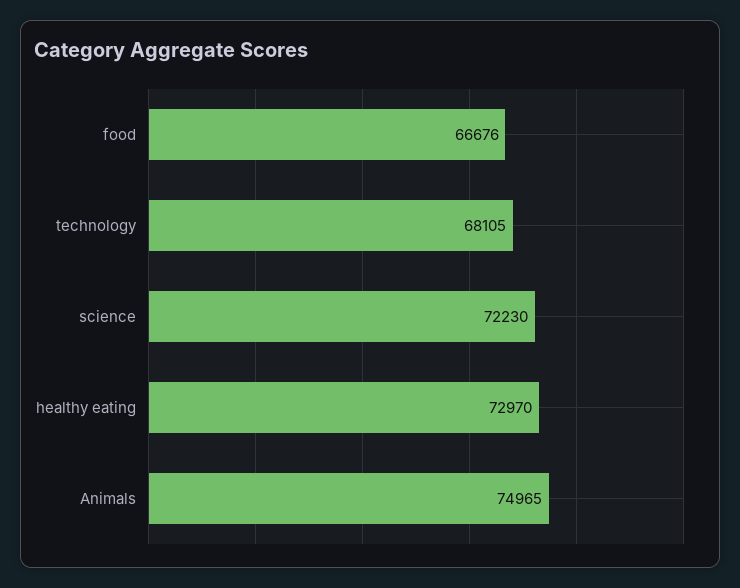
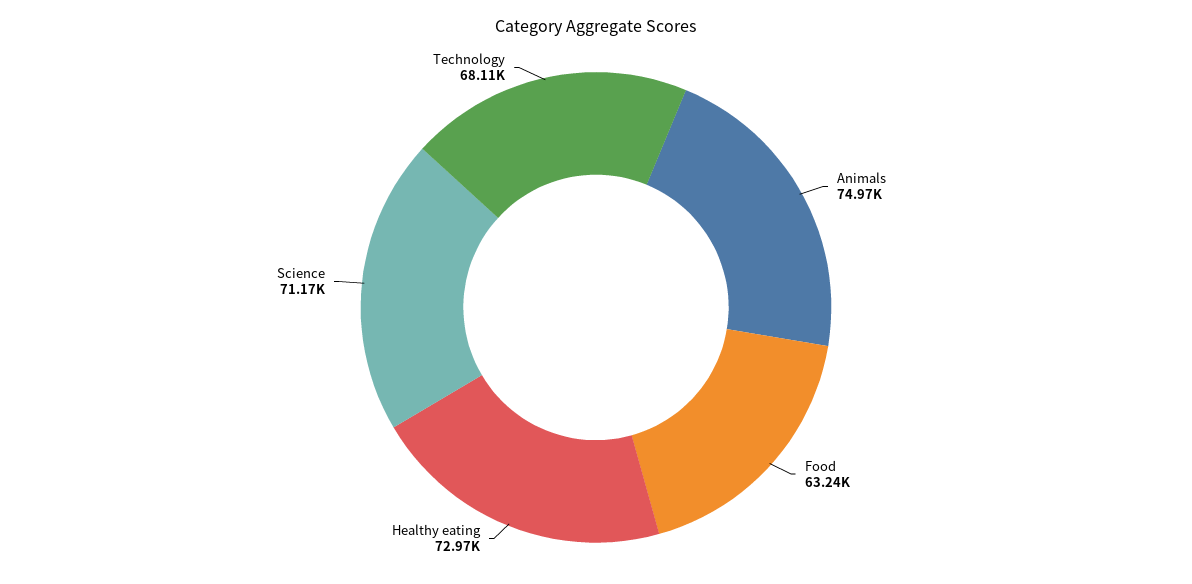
  {
-   "food": 66676,
+   "food": 63240,
    "technology": 68105,
-   "science": 72230,
+   "science": 71170,
    "healthy eating": 72970,
    "Animals": 74965
  }

